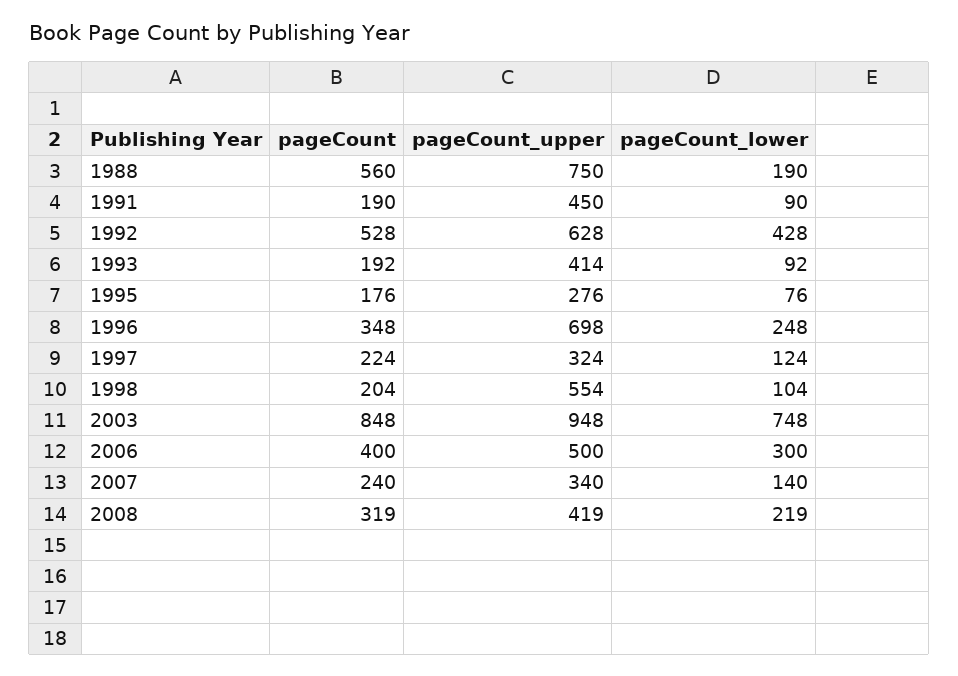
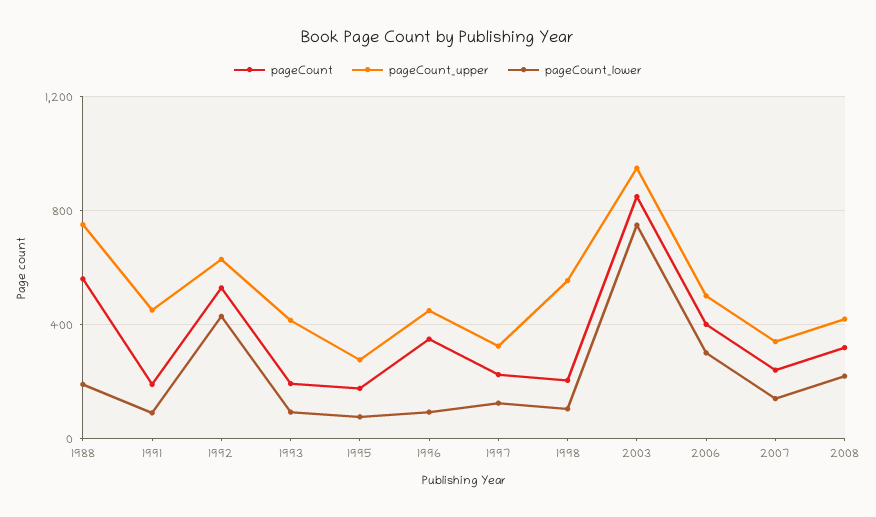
  {
    "pageCount": {
      "1988": 560,
      "1991": 190,
      "1992": 528,
      "1993": 192,
      "1995": 176,
      "1996": 348,
      "1997": 224,
      "1998": 204,
      "2003": 848,
      "2006": 400,
      "2007": 240,
      "2008": 319
    },
    "pageCount_upper": {
      "1988": 750,
      "1991": 450,
      "1992": 628,
      "1993": 414,
      "1995": 276,
-     "1996": 698,
+     "1996": 450,
      "1997": 324,
      "1998": 554,
      "2003": 948,
      "2006": 500,
      "2007": 340,
      "2008": 419
    },
    "pageCount_lower": {
      "1988": 190,
      "1991": 90,
      "1992": 428,
      "1993": 92,
      "1995": 76,
-     "1996": 248,
+     "1996": 100,
      "1997": 124,
      "1998": 104,
      "2003": 748,
      "2006": 300,
      "2007": 140,
      "2008": 219
    }
  }

